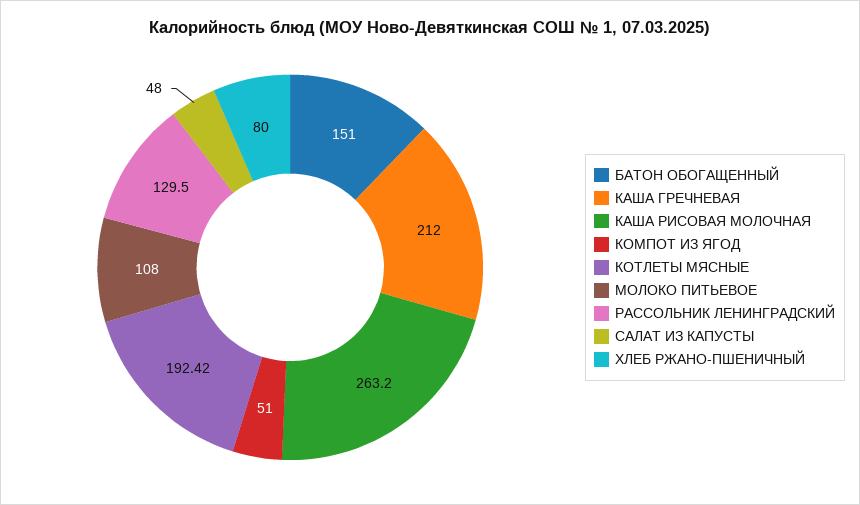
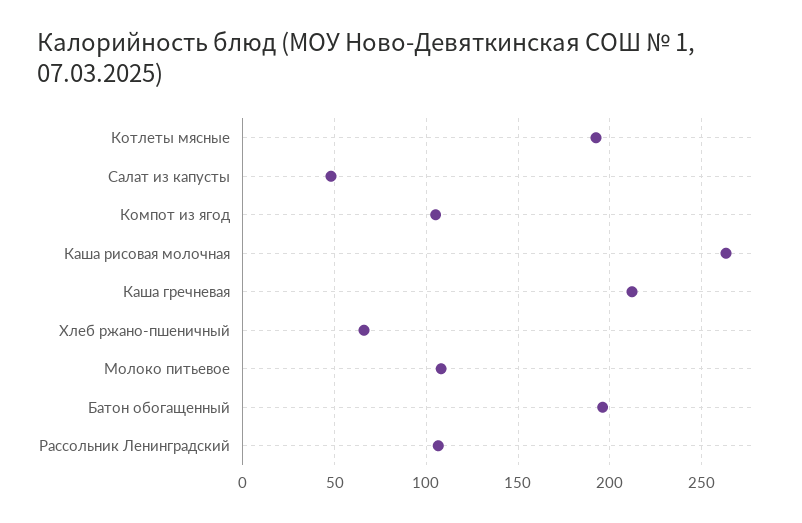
  {
-   "БАТОН ОБОГАЩЕННЫЙ": 151,
+   "БАТОН ОБОГАЩЕННЫЙ": 195,
    "КАША ГРЕЧНЕВАЯ": 212,
    "КАША РИСОВАЯ МОЛОЧНАЯ": 263.2,
-   "КОМПОТ ИЗ ЯГОД": 51,
+   "КОМПОТ ИЗ ЯГОД": 105,
    "КОТЛЕТЫ МЯСНЫЕ": 192.42,
    "МОЛОКО ПИТЬЕВОЕ": 108,
-   "РАССОЛЬНИК ЛЕНИНГРАДСКИЙ": 129.5,
+   "РАССОЛЬНИК ЛЕНИНГРАДСКИЙ": 105,
    "САЛАТ ИЗ КАПУСТЫ": 48,
-   "ХЛЕБ РЖАНО-ПШЕНИЧНЫЙ": 80
+   "ХЛЕБ РЖАНО-ПШЕНИЧНЫЙ": 65
  }

